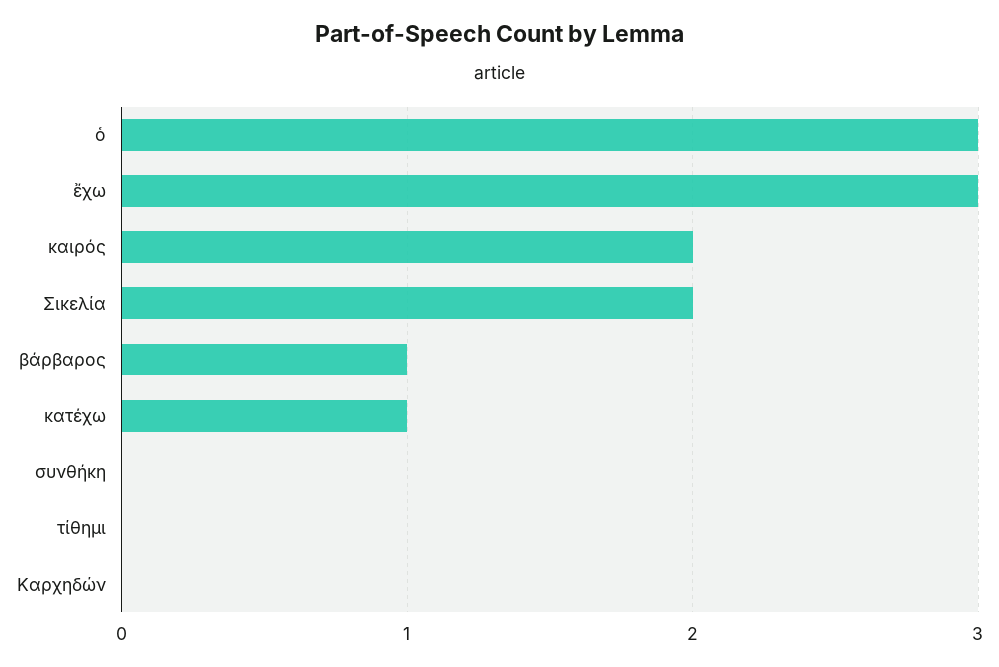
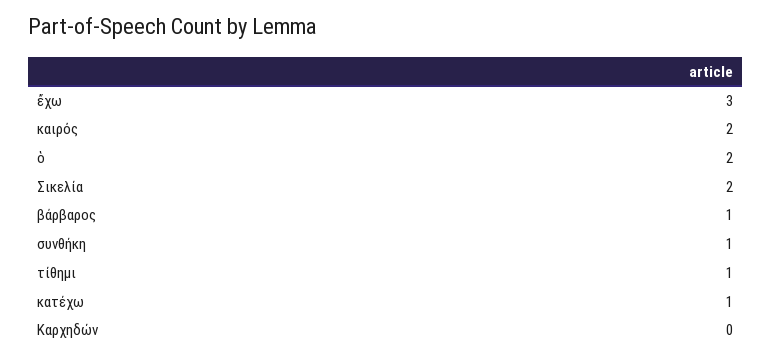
  {
-   "ὁ": 3,
+   "ὁ": 2,
    "ἔχω": 3,
    "καιρός": 2,
    "Σικελία": 2,
    "βάρβαρος": 1,
    "κατέχω": 1,
-   "συνθήκη": 0,
+   "συνθήκη": 1,
-   "τίθημι": 0,
+   "τίθημι": 1,
    "Καρχηδών": 0
  }

